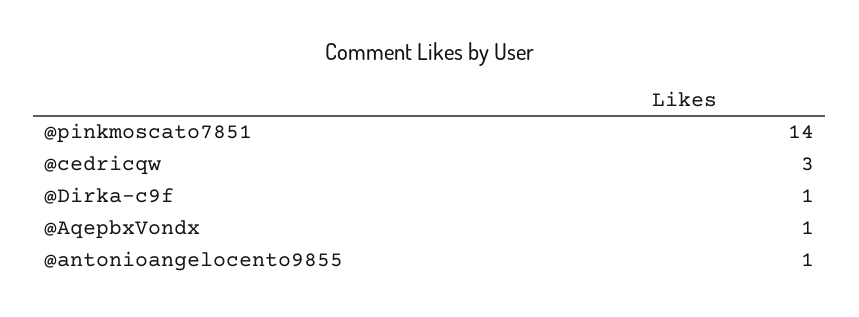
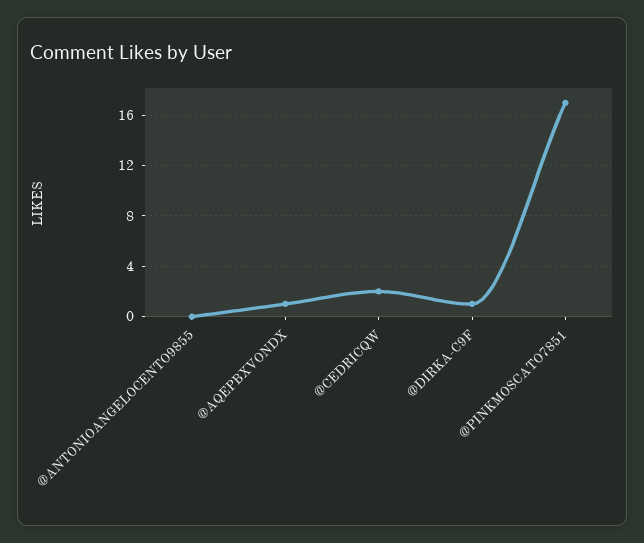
  {
-   "@pinkmoscato7851": 14,
+   "@pinkmoscato7851": 17,
-   "@cedricqw": 3,
+   "@cedricqw": 2,
    "@Dirka-c9f": 1,
    "@AqepbxVondx": 1,
-   "@antonioangelocento9855": 1
+   "@antonioangelocento9855": 0
  }

